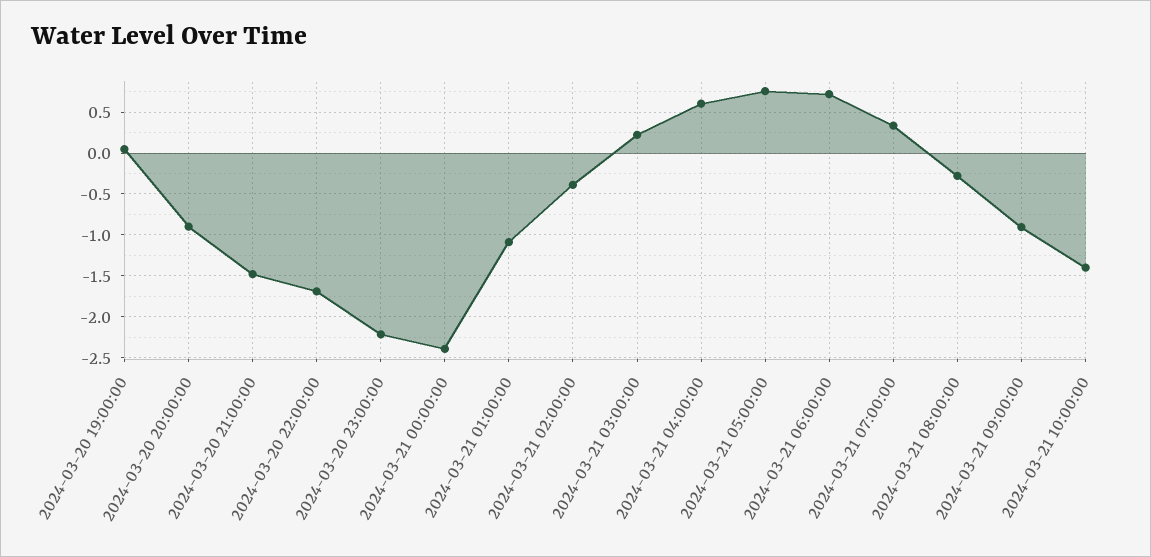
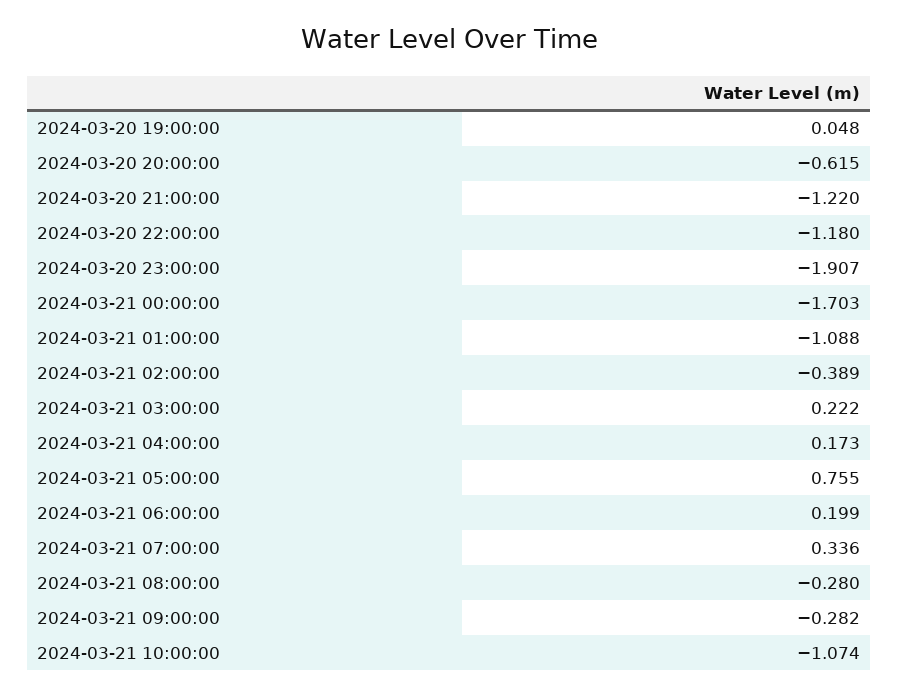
  {
    "2024-03-20 19:00:00": 0.048,
-   "2024-03-20 20:00:00": -0.9,
+   "2024-03-20 20:00:00": -0.615,
-   "2024-03-20 21:00:00": -1.5,
+   "2024-03-20 21:00:00": -1.22,
-   "2024-03-20 22:00:00": -1.7,
+   "2024-03-20 22:00:00": -1.18,
-   "2024-03-20 23:00:00": -2.2,
+   "2024-03-20 23:00:00": -1.907,
-   "2024-03-21 00:00:00": -2.4,
+   "2024-03-21 00:00:00": -1.703,
    "2024-03-21 01:00:00": -1.088,
    "2024-03-21 02:00:00": -0.389,
    "2024-03-21 03:00:00": 0.222,
-   "2024-03-21 04:00:00": 0.6,
+   "2024-03-21 04:00:00": 0.173,
    "2024-03-21 05:00:00": 0.755,
-   "2024-03-21 06:00:00": 0.7,
+   "2024-03-21 06:00:00": 0.199,
    "2024-03-21 07:00:00": 0.336,
    "2024-03-21 08:00:00": -0.28,
-   "2024-03-21 09:00:00": -0.9,
+   "2024-03-21 09:00:00": -0.282,
-   "2024-03-21 10:00:00": -1.4
+   "2024-03-21 10:00:00": -1.074
  }

